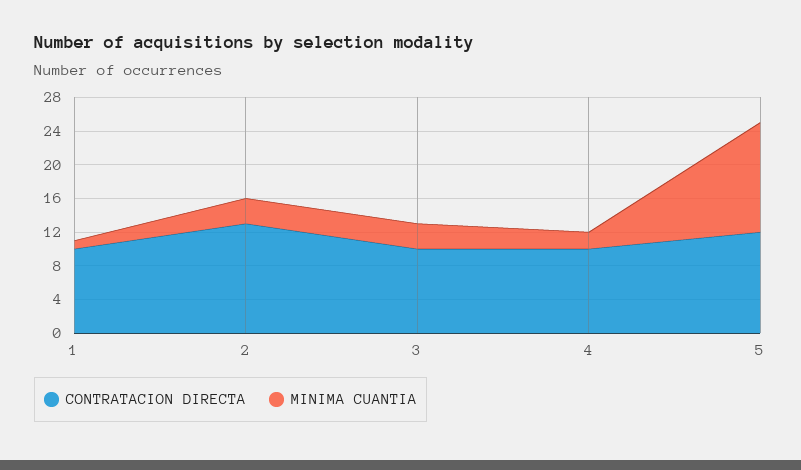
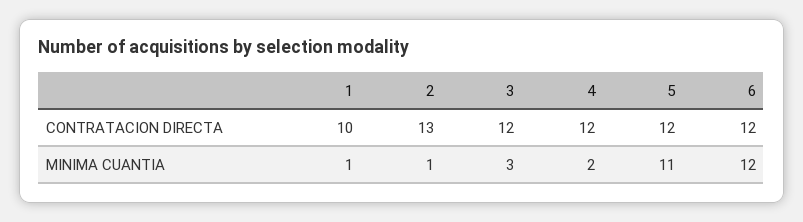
  {
    "CONTRATACION DIRECTA": {
      "1": 10,
      "2": 13,
-     "3": 10,
+     "3": 12,
-     "4": 10,
+     "4": 12,
-     "5": 12
+     "5": 12,
+     "6": 12
    },
    "MINIMA CUANTIA": {
      "1": 1,
-     "2": 3,
+     "2": 1,
      "3": 3,
      "4": 2,
-     "5": 13
+     "5": 11,
+     "6": 12
    }
  }

